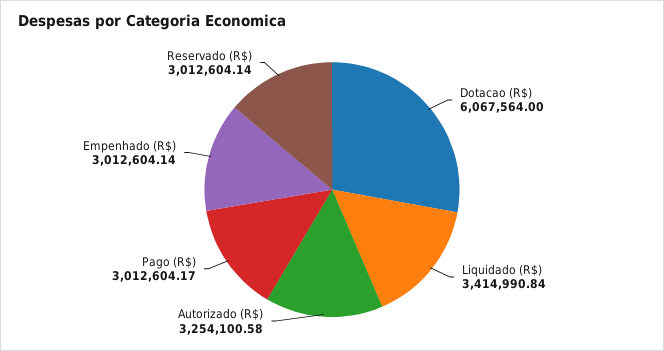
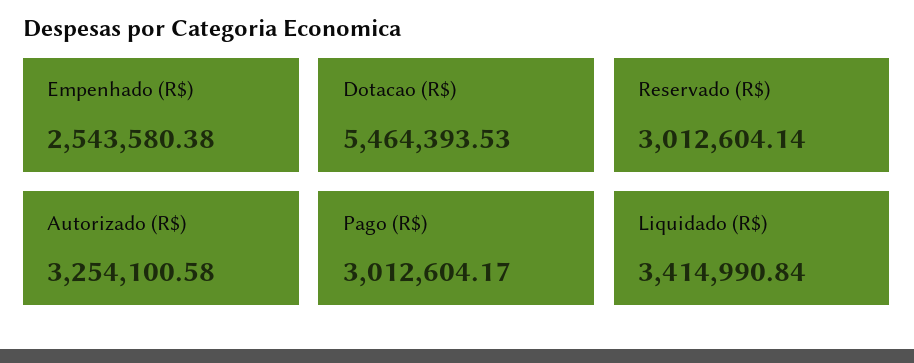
  {
-   "Dotacao (R$)": 6067564,
+   "Dotacao (R$)": 5464393.53,
    "Liquidado (R$)": 3414990.84,
    "Autorizado (R$)": 3254100.58,
    "Pago (R$)": 3012604.17,
-   "Empenhado (R$)": 3012604.14,
+   "Empenhado (R$)": 2543580.38,
    "Reservado (R$)": 3012604.14
  }

